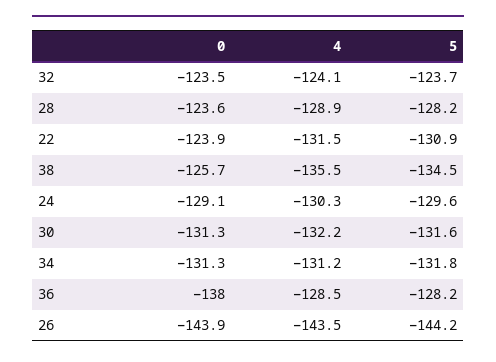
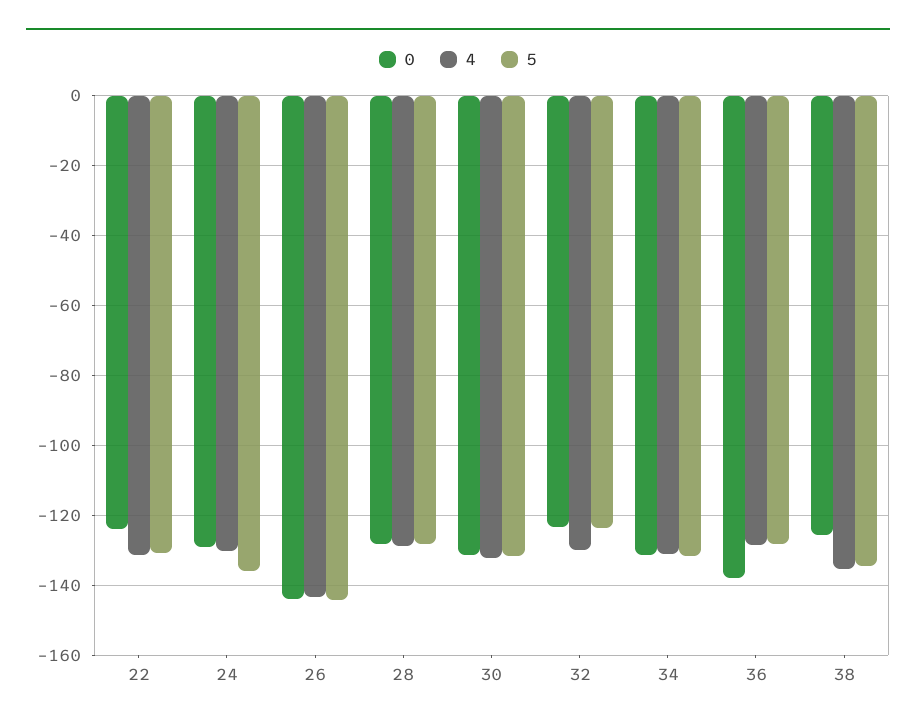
  {
    "0": {
      "32": -123.5,
-     "28": -123.6,
+     "28": -128,
      "22": -123.9,
      "38": -125.7,
      "24": -129.1,
      "30": -131.3,
      "34": -131.3,
      "36": -138,
      "26": -143.9
    },
    "4": {
-     "32": -124.1,
+     "32": -130,
      "28": -128.9,
      "22": -131.5,
      "38": -135.5,
      "24": -130.3,
      "30": -132.2,
      "34": -131.2,
      "36": -128.5,
      "26": -143.5
    },
    "5": {
      "32": -123.7,
      "28": -128.2,
      "22": -130.9,
      "38": -134.5,
-     "24": -129.6,
+     "24": -136,
      "30": -131.6,
      "34": -131.8,
      "36": -128.2,
      "26": -144.2
    }
  }

